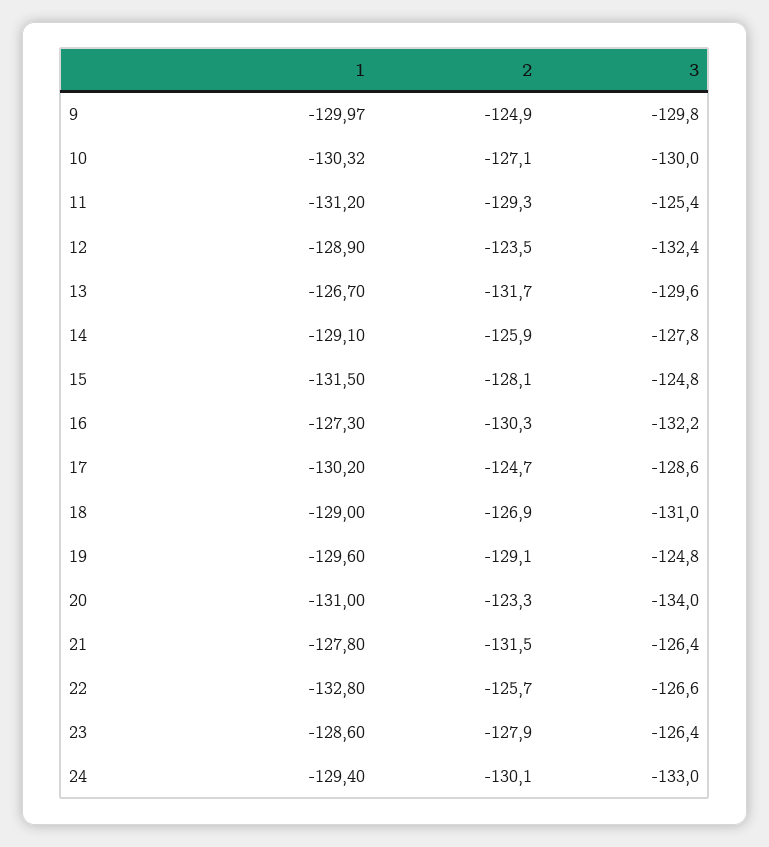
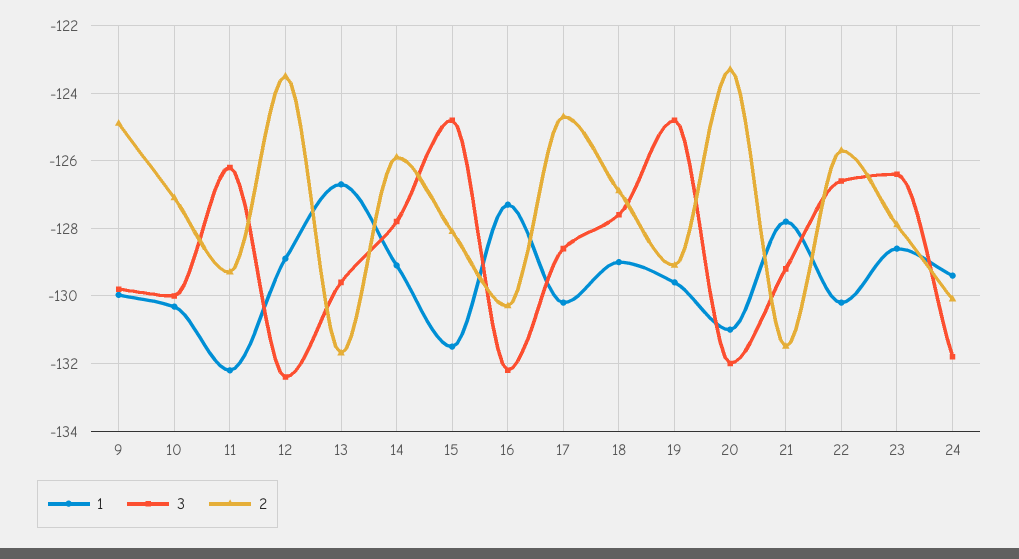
  {
    "1": {
      "9": -129.97,
      "10": -130.32,
-     "11": -131.2,
+     "11": -132.2,
      "12": -128.9,
      "13": -126.7,
      "14": -129.1,
      "15": -131.5,
      "16": -127.3,
      "17": -130.2,
      "18": -129,
      "19": -129.6,
      "20": -131,
      "21": -127.8,
-     "22": -132.8,
+     "22": -130.2,
      "23": -128.6,
      "24": -129.4
    },
    "2": {
      "9": -124.9,
      "10": -127.1,
      "11": -129.3,
      "12": -123.5,
      "13": -131.7,
      "14": -125.9,
      "15": -128.1,
      "16": -130.3,
      "17": -124.7,
      "18": -126.9,
      "19": -129.1,
      "20": -123.3,
      "21": -131.5,
      "22": -125.7,
      "23": -127.9,
      "24": -130.1
    },
    "3": {
      "9": -129.8,
      "10": -130,
-     "11": -125.4,
+     "11": -126.2,
      "12": -132.4,
      "13": -129.6,
      "14": -127.8,
      "15": -124.8,
      "16": -132.2,
      "17": -128.6,
-     "18": -131,
+     "18": -127.6,
      "19": -124.8,
-     "20": -134,
+     "20": -132,
-     "21": -126.4,
+     "21": -129.2,
      "22": -126.6,
      "23": -126.4,
-     "24": -133
+     "24": -131.8
    }
  }

